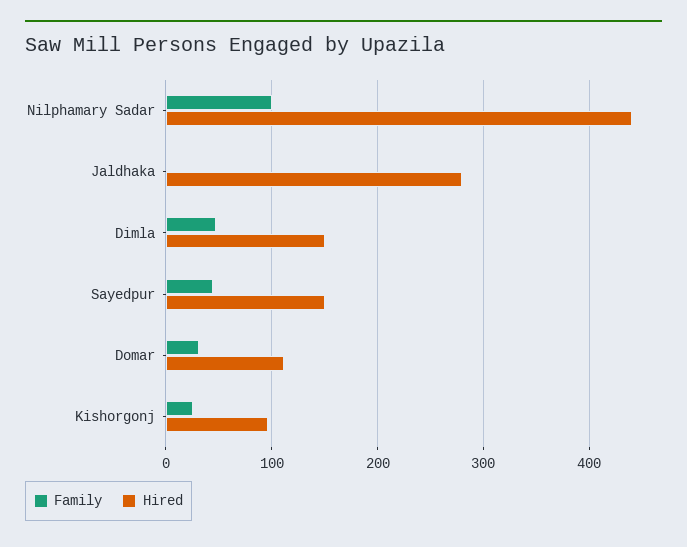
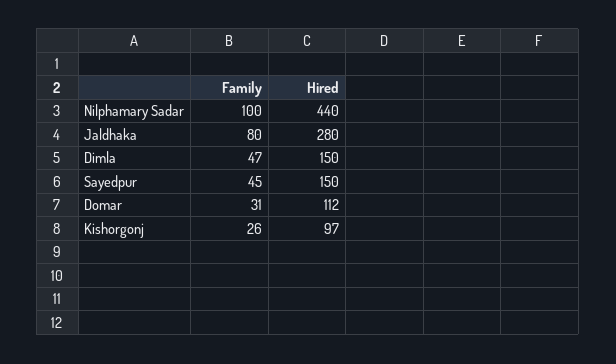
  {
    "Family": {
      "Nilphamary Sadar": 100,
-     "Jaldhaka": 0,
+     "Jaldhaka": 80,
      "Dimla": 47,
      "Sayedpur": 45,
      "Domar": 31,
      "Kishorgonj": 26
    },
    "Hired": {
      "Nilphamary Sadar": 440,
      "Jaldhaka": 280,
      "Dimla": 150,
      "Sayedpur": 150,
      "Domar": 112,
      "Kishorgonj": 97
    }
  }

